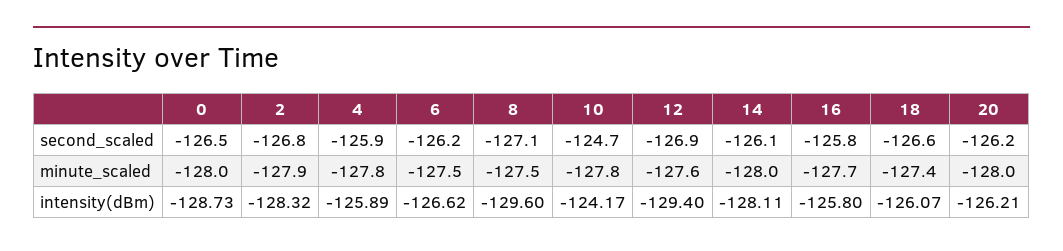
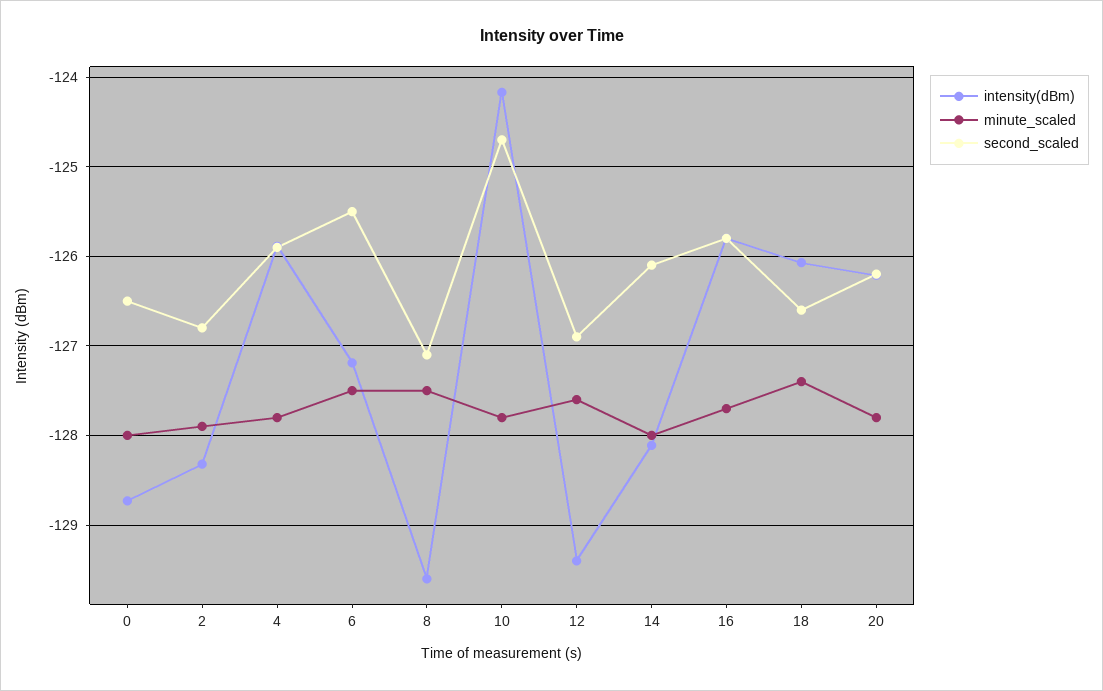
  {
    "second_scaled": {
      "0": -126.5,
      "2": -126.8,
      "4": -125.9,
-     "6": -126.2,
+     "6": -125.5,
      "8": -127.1,
      "10": -124.7,
      "12": -126.9,
      "14": -126.1,
      "16": -125.8,
      "18": -126.6,
      "20": -126.2
    },
    "minute_scaled": {
      "0": -128,
      "2": -127.9,
      "4": -127.8,
      "6": -127.5,
      "8": -127.5,
      "10": -127.8,
      "12": -127.6,
      "14": -128,
      "16": -127.7,
      "18": -127.4,
-     "20": -128
+     "20": -127.8
    },
    "intensity(dBm)": {
      "0": -128.73,
      "2": -128.32,
      "4": -125.89,
-     "6": -126.62,
+     "6": -127.2,
      "8": -129.6,
      "10": -124.17,
      "12": -129.4,
      "14": -128.11,
      "16": -125.8,
      "18": -126.07,
      "20": -126.21
    }
  }

